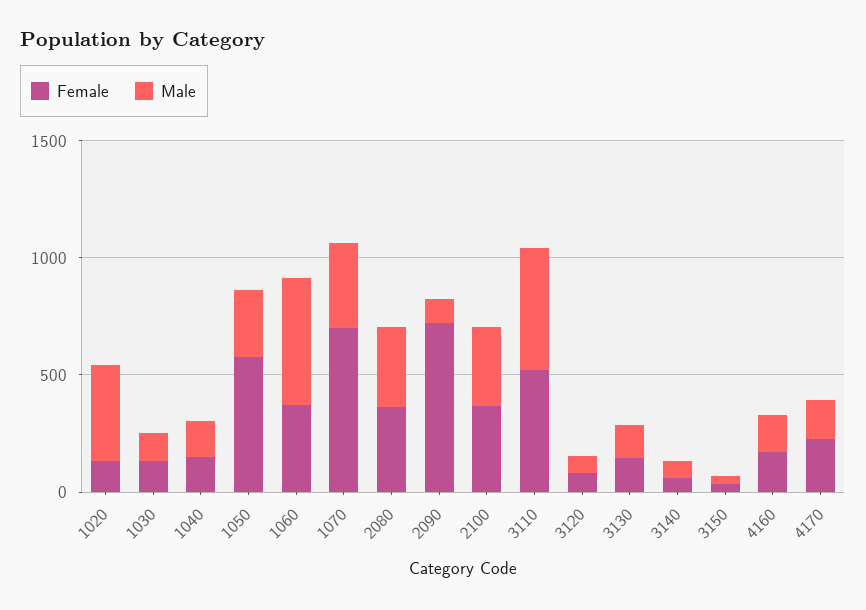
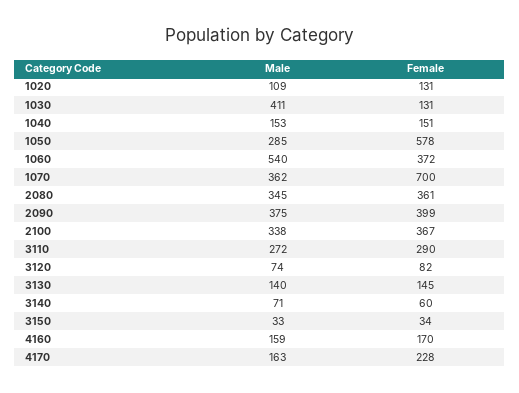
  {
    "Female": {
      "1020": 131,
      "1030": 131,
      "1040": 151,
      "1050": 578,
      "1060": 372,
      "1070": 700,
      "2080": 361,
-     "2090": 700,
+     "2090": 399,
      "2100": 367,
-     "3110": 500,
+     "3110": 290,
      "3120": 82,
      "3130": 145,
      "3140": 60,
      "3150": 34,
      "4160": 170,
      "4170": 228
    },
    "Male": {
-     "1020": 400,
+     "1020": 109,
-     "1030": 100,
+     "1030": 411,
      "1040": 153,
      "1050": 285,
      "1060": 540,
      "1070": 362,
      "2080": 345,
-     "2090": 100,
+     "2090": 375,
      "2100": 338,
-     "3110": 500,
+     "3110": 272,
      "3120": 74,
      "3130": 140,
      "3140": 71,
      "3150": 33,
      "4160": 159,
      "4170": 163
    }
  }

